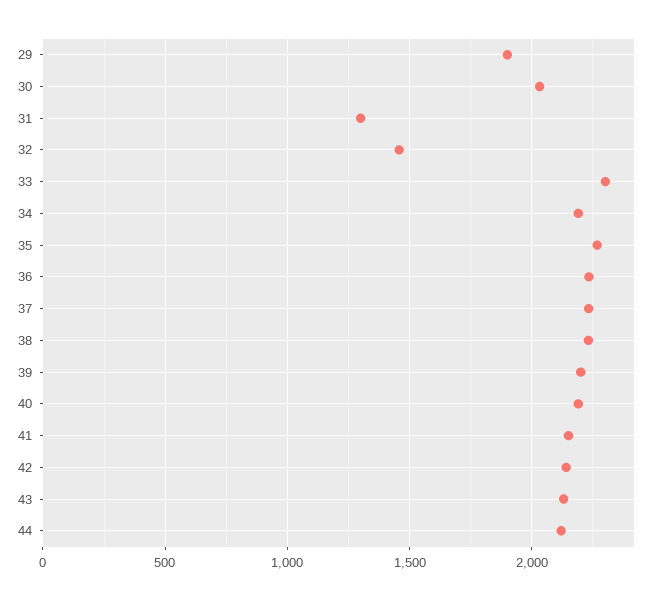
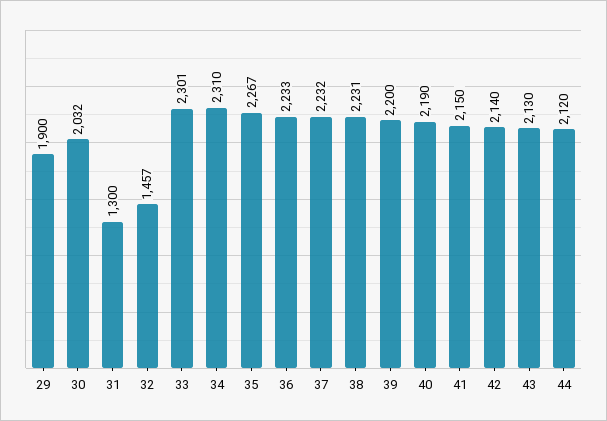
  {
    "29": 1900,
    "30": 2032,
    "31": 1300,
    "32": 1457,
    "33": 2301,
-   "34": 2200,
+   "34": 2310,
    "35": 2267,
    "36": 2233,
    "37": 2232,
    "38": 2231,
    "39": 2200,
    "40": 2190,
    "41": 2150,
    "42": 2140,
    "43": 2130,
    "44": 2120
  }

